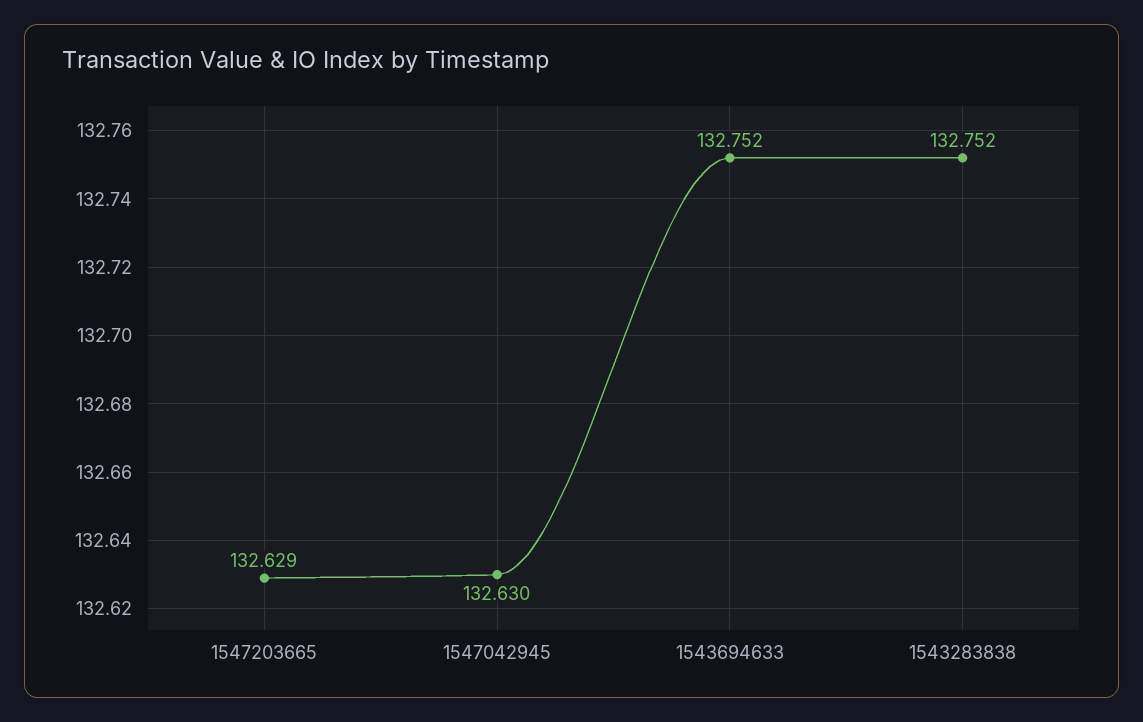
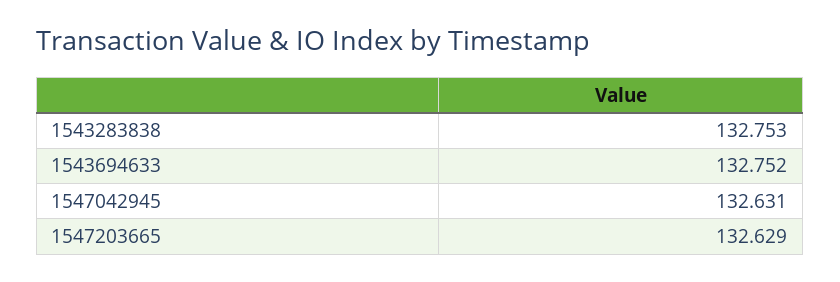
  {
    "1547203665": 132.629,
-   "1547042945": 132.63,
+   "1547042945": 132.631,
    "1543694633": 132.752,
-   "1543283838": 132.752
+   "1543283838": 132.753
  }

